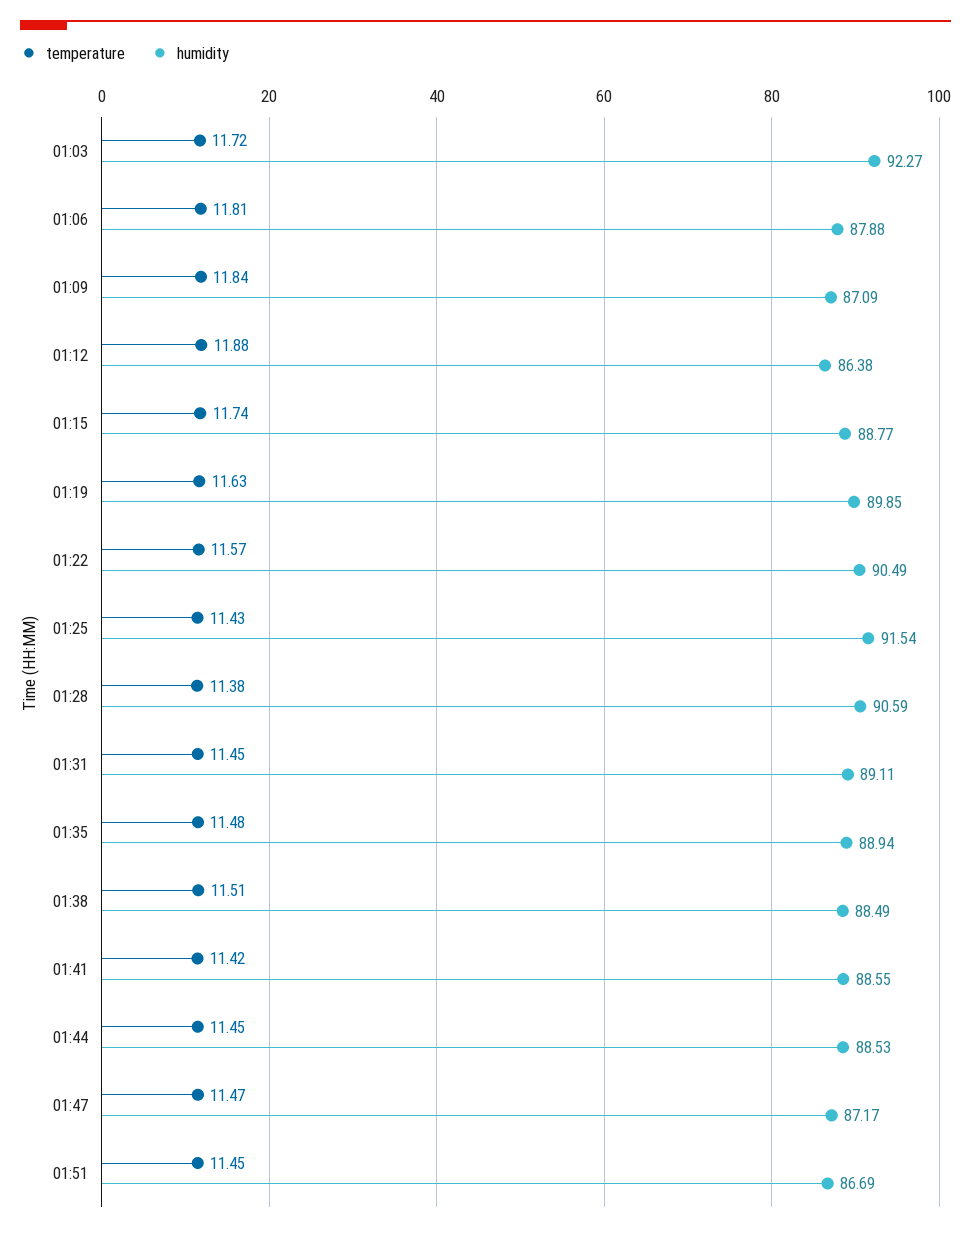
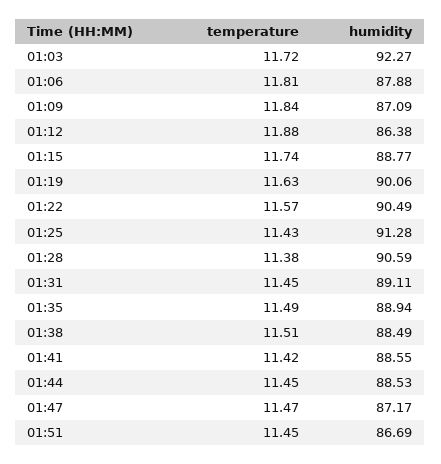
  {
    "temperature": {
      "01:03": 11.72,
      "01:06": 11.81,
      "01:09": 11.84,
      "01:12": 11.88,
      "01:15": 11.74,
      "01:19": 11.63,
      "01:22": 11.57,
      "01:25": 11.43,
      "01:28": 11.38,
      "01:31": 11.45,
-     "01:35": 11.48,
+     "01:35": 11.49,
      "01:38": 11.51,
      "01:41": 11.42,
      "01:44": 11.45,
      "01:47": 11.47,
      "01:51": 11.45
    },
    "humidity": {
      "01:03": 92.27,
      "01:06": 87.88,
      "01:09": 87.09,
      "01:12": 86.38,
      "01:15": 88.77,
-     "01:19": 89.85,
+     "01:19": 90.06,
      "01:22": 90.49,
-     "01:25": 91.54,
+     "01:25": 91.28,
      "01:28": 90.59,
      "01:31": 89.11,
      "01:35": 88.94,
      "01:38": 88.49,
      "01:41": 88.55,
      "01:44": 88.53,
      "01:47": 87.17,
      "01:51": 86.69
    }
  }

